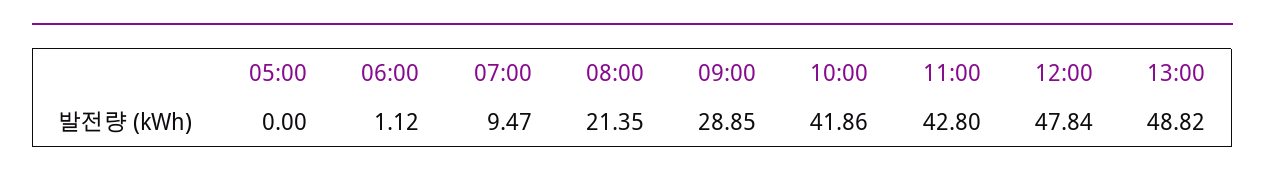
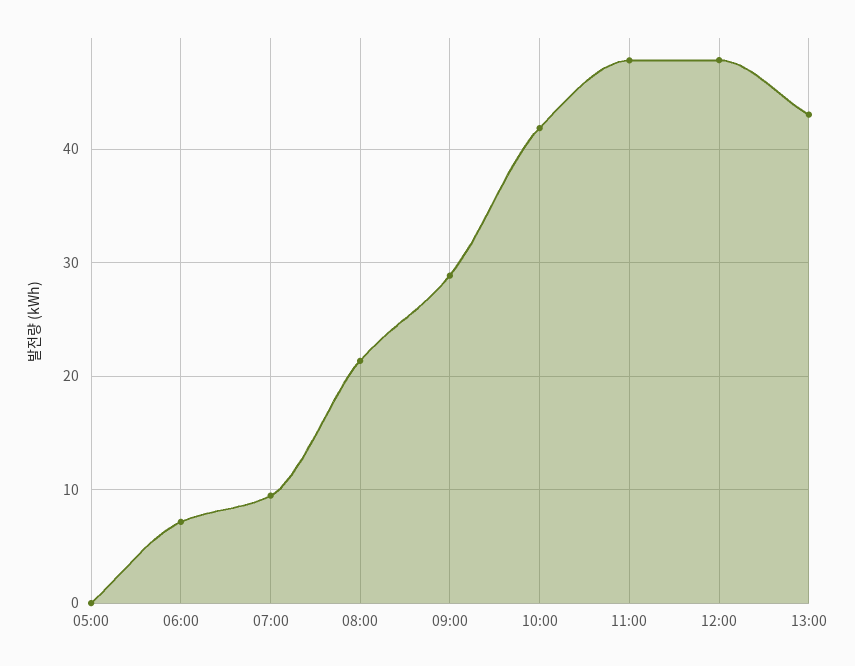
  {
    "05:00": 0,
-   "06:00": 1.12,
+   "06:00": 7,
    "07:00": 9.47,
    "08:00": 21.35,
    "09:00": 28.85,
    "10:00": 41.86,
-   "11:00": 42.8,
+   "11:00": 48,
    "12:00": 47.84,
-   "13:00": 48.82
+   "13:00": 43
  }

